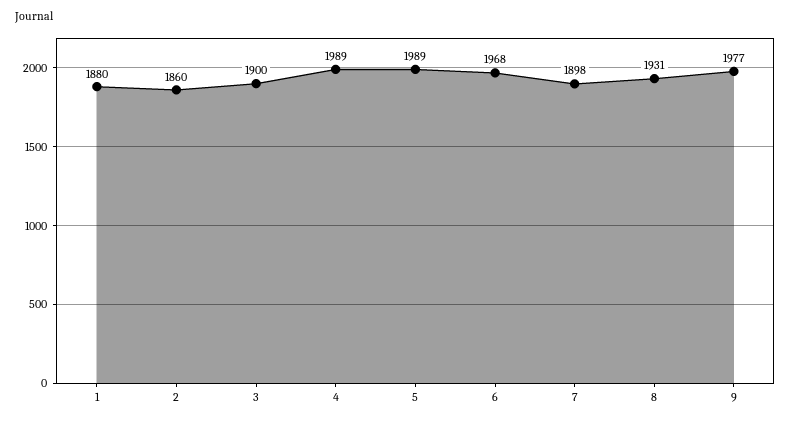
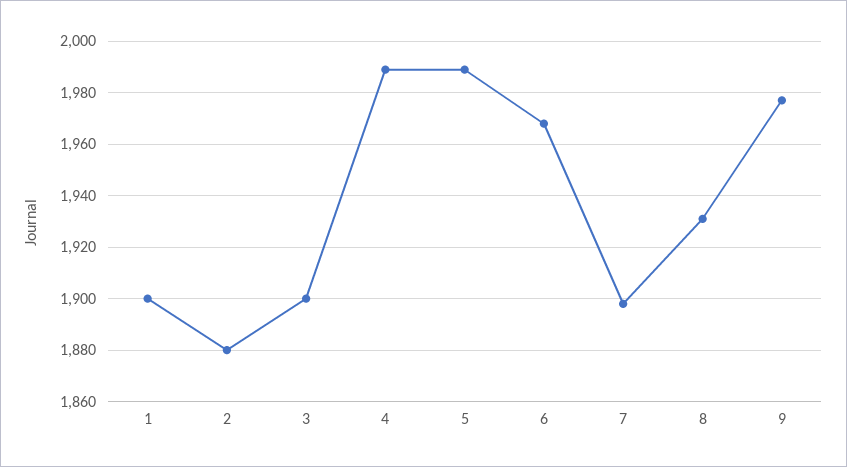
  {
-   "1": 1880,
+   "1": 1900,
-   "2": 1860,
+   "2": 1880,
    "3": 1900,
    "4": 1989,
    "5": 1989,
    "6": 1968,
    "7": 1898,
    "8": 1931,
    "9": 1977
  }

